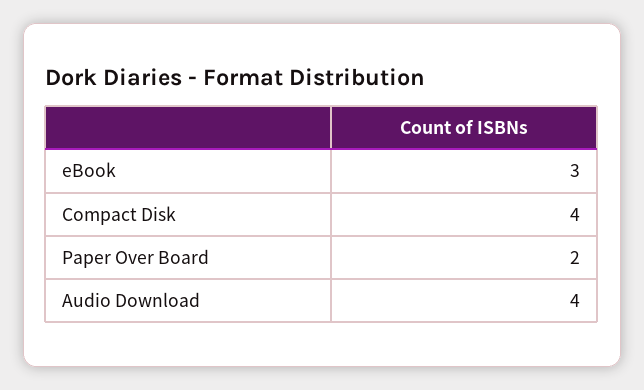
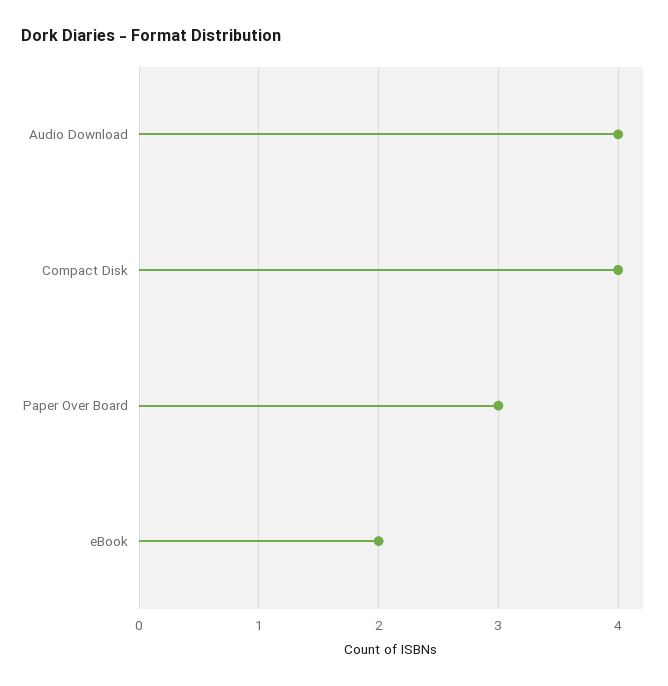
  {
-   "eBook": 3,
+   "eBook": 2,
    "Compact Disk": 4,
-   "Paper Over Board": 2,
+   "Paper Over Board": 3,
    "Audio Download": 4
  }

